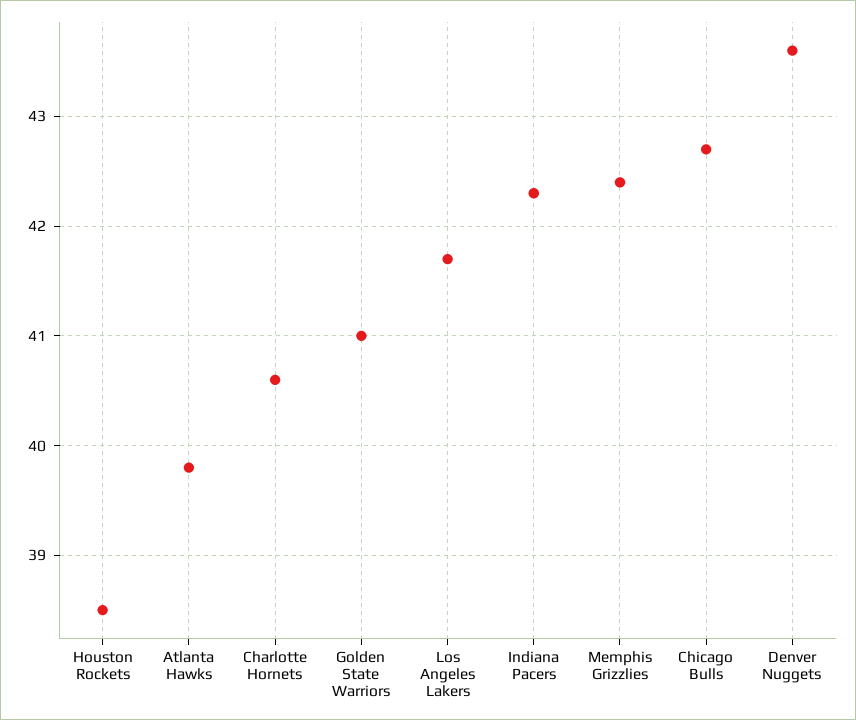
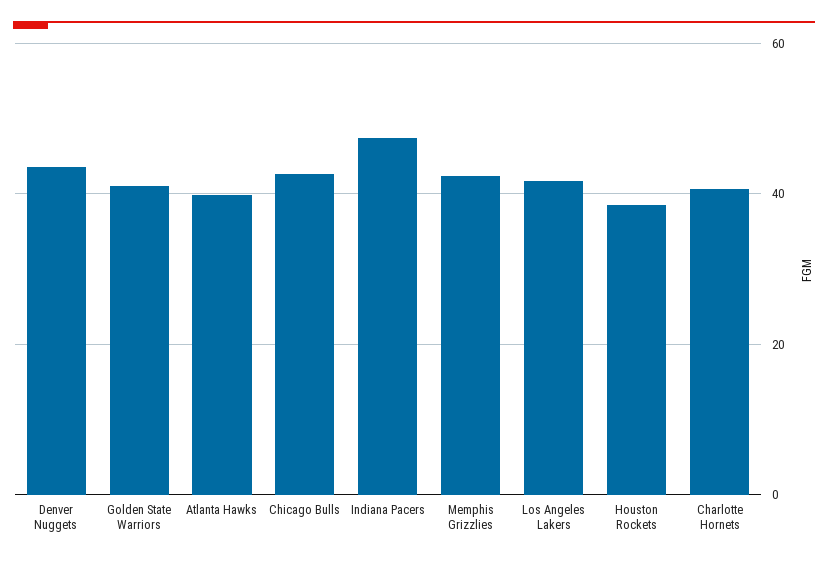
  {
    "Houston Rockets": 38.5,
    "Atlanta Hawks": 39.8,
    "Charlotte Hornets": 40.6,
    "Golden State Warriors": 41,
    "Los Angeles Lakers": 41.7,
-   "Indiana Pacers": 42.3,
+   "Indiana Pacers": 48,
    "Memphis Grizzlies": 42.4,
    "Chicago Bulls": 42.7,
    "Denver Nuggets": 43.6
  }

